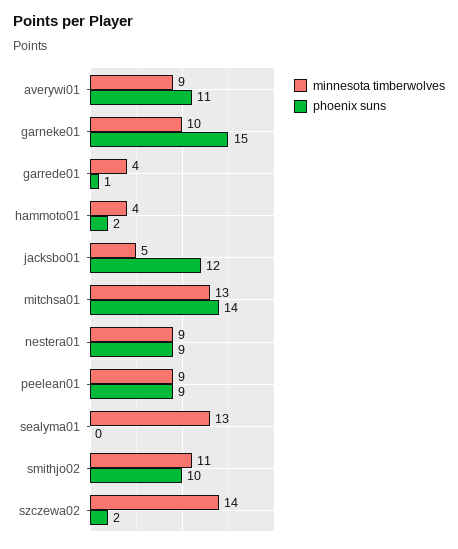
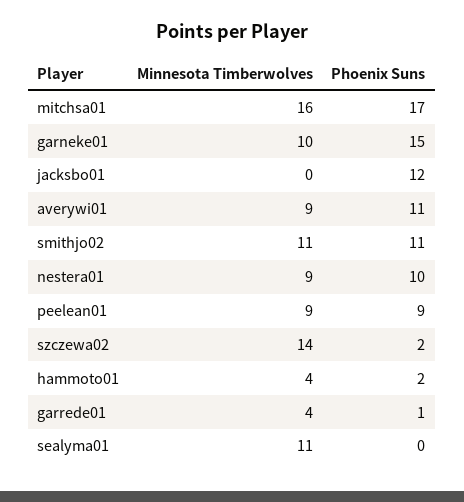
  {
    "minnesota timberwolves": {
      "averywi01": 9,
      "garneke01": 10,
      "garrede01": 4,
      "hammoto01": 4,
-     "jacksbo01": 5,
+     "jacksbo01": 0,
-     "mitchsa01": 13,
+     "mitchsa01": 16,
      "nestera01": 9,
      "peelean01": 9,
-     "sealyma01": 13,
+     "sealyma01": 11,
      "smithjo02": 11,
      "szczewa02": 14
    },
    "phoenix suns": {
      "averywi01": 11,
      "garneke01": 15,
      "garrede01": 1,
      "hammoto01": 2,
      "jacksbo01": 12,
-     "mitchsa01": 14,
+     "mitchsa01": 17,
-     "nestera01": 9,
+     "nestera01": 10,
      "peelean01": 9,
      "sealyma01": 0,
-     "smithjo02": 10,
+     "smithjo02": 11,
      "szczewa02": 2
    }
  }

